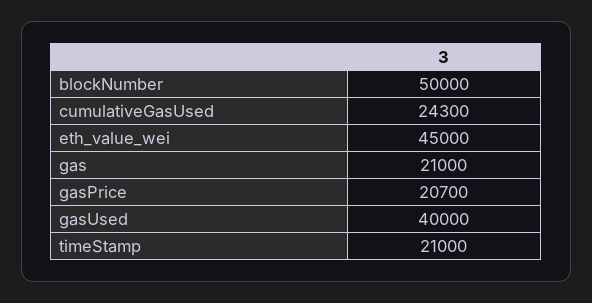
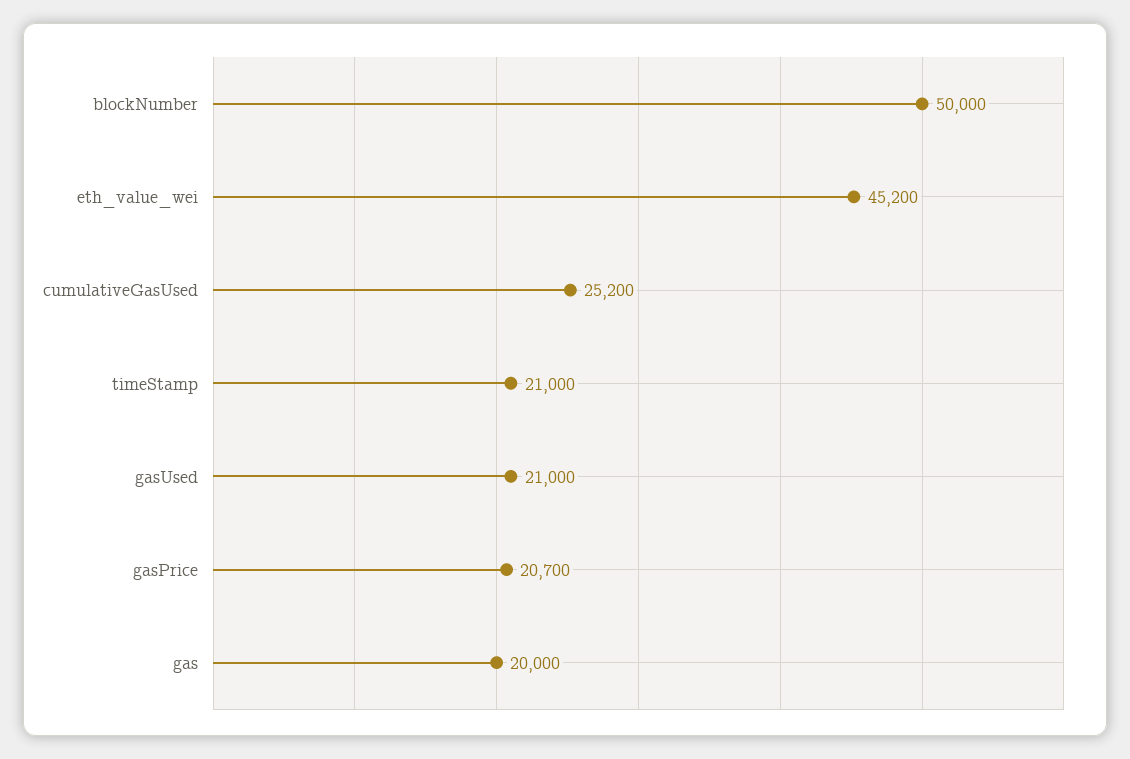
  {
    "blockNumber": 50000,
-   "cumulativeGasUsed": 24300,
+   "cumulativeGasUsed": 25200,
-   "eth_value_wei": 45000,
+   "eth_value_wei": 45200,
-   "gas": 21000,
+   "gas": 20000,
    "gasPrice": 20700,
-   "gasUsed": 40000,
+   "gasUsed": 21000,
    "timeStamp": 21000
  }

